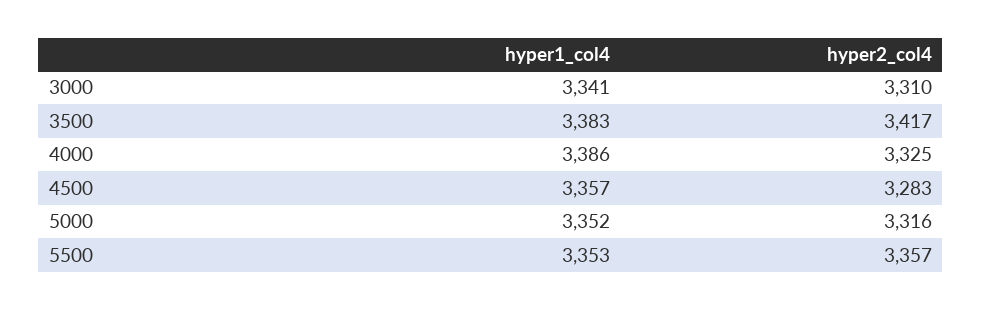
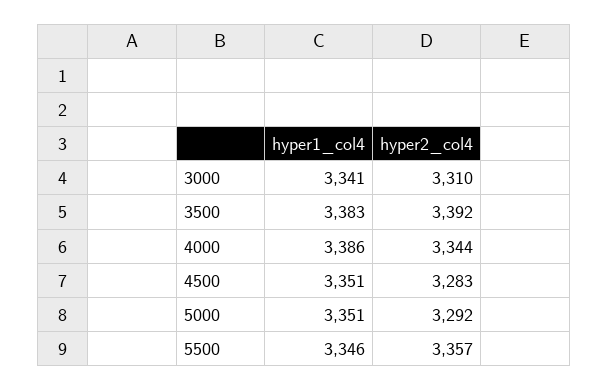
  {
    "hyper1_col4": {
      "3000": 3341,
      "3500": 3383,
      "4000": 3386,
-     "4500": 3357,
+     "4500": 3351,
-     "5000": 3352,
+     "5000": 3351,
-     "5500": 3353
+     "5500": 3346
    },
    "hyper2_col4": {
      "3000": 3310,
-     "3500": 3417,
+     "3500": 3392,
-     "4000": 3325,
+     "4000": 3344,
      "4500": 3283,
-     "5000": 3316,
+     "5000": 3292,
      "5500": 3357
    }
  }

